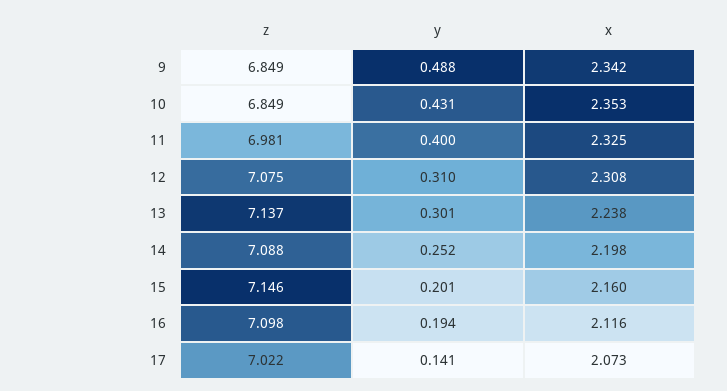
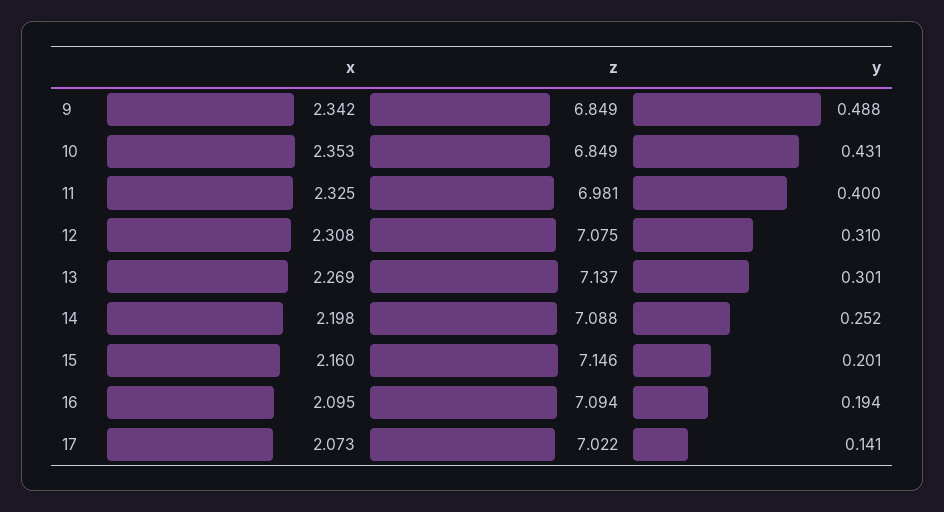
  {
    "z": {
      "9": 6.849,
      "10": 6.849,
      "11": 6.981,
      "12": 7.075,
      "13": 7.137,
      "14": 7.088,
      "15": 7.146,
-     "16": 7.098,
+     "16": 7.094,
      "17": 7.022
    },
    "y": {
      "9": 0.488,
      "10": 0.431,
      "11": 0.4,
      "12": 0.31,
      "13": 0.301,
      "14": 0.252,
      "15": 0.201,
      "16": 0.194,
      "17": 0.141
    },
    "x": {
      "9": 2.342,
      "10": 2.353,
      "11": 2.325,
      "12": 2.308,
-     "13": 2.238,
+     "13": 2.269,
      "14": 2.198,
      "15": 2.16,
-     "16": 2.116,
+     "16": 2.095,
      "17": 2.073
    }
  }

